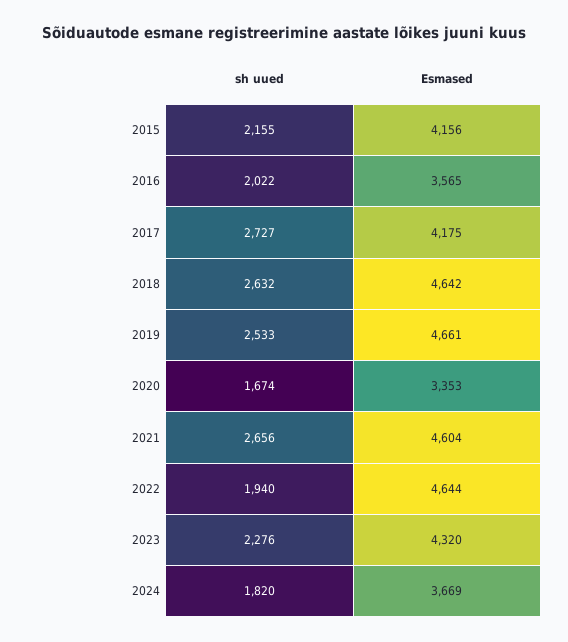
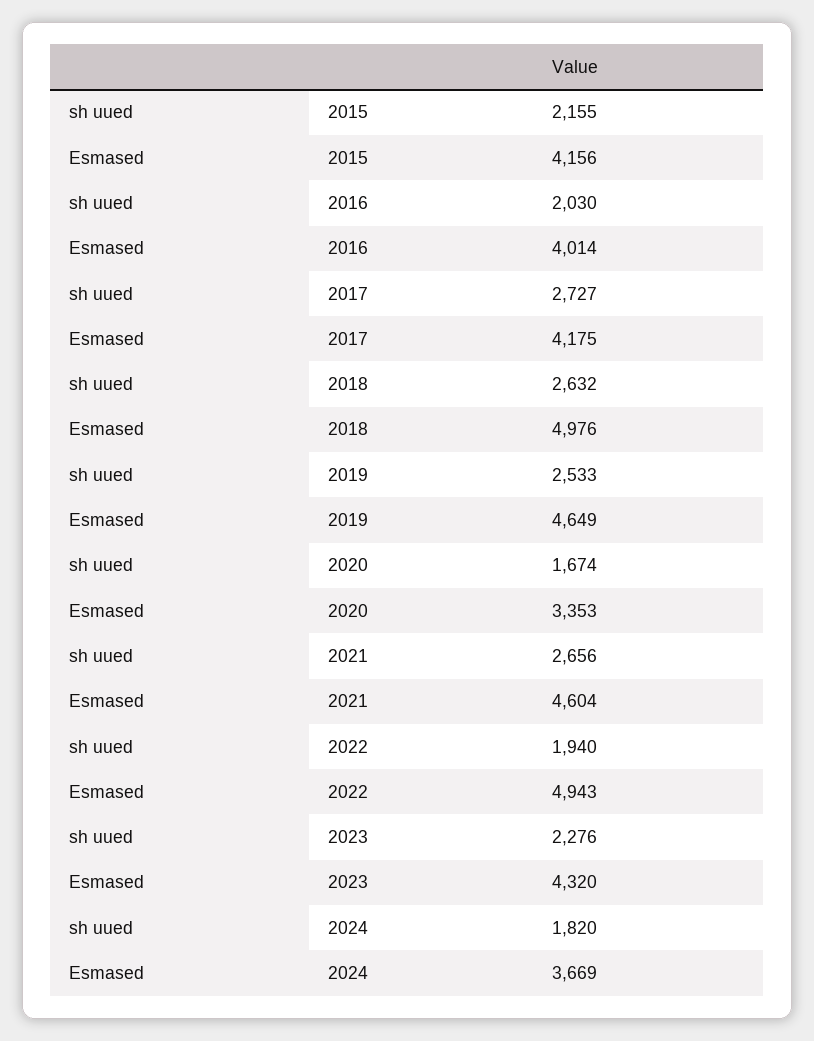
  {
    "sh uued": {
      "2015": 2155,
-     "2016": 2022,
+     "2016": 2030,
      "2017": 2727,
      "2018": 2632,
      "2019": 2533,
      "2020": 1674,
      "2021": 2656,
      "2022": 1940,
      "2023": 2276,
      "2024": 1820
    },
    "Esmased": {
      "2015": 4156,
-     "2016": 3565,
+     "2016": 4014,
      "2017": 4175,
-     "2018": 4642,
+     "2018": 4976,
-     "2019": 4661,
+     "2019": 4649,
      "2020": 3353,
      "2021": 4604,
-     "2022": 4644,
+     "2022": 4943,
      "2023": 4320,
      "2024": 3669
    }
  }

